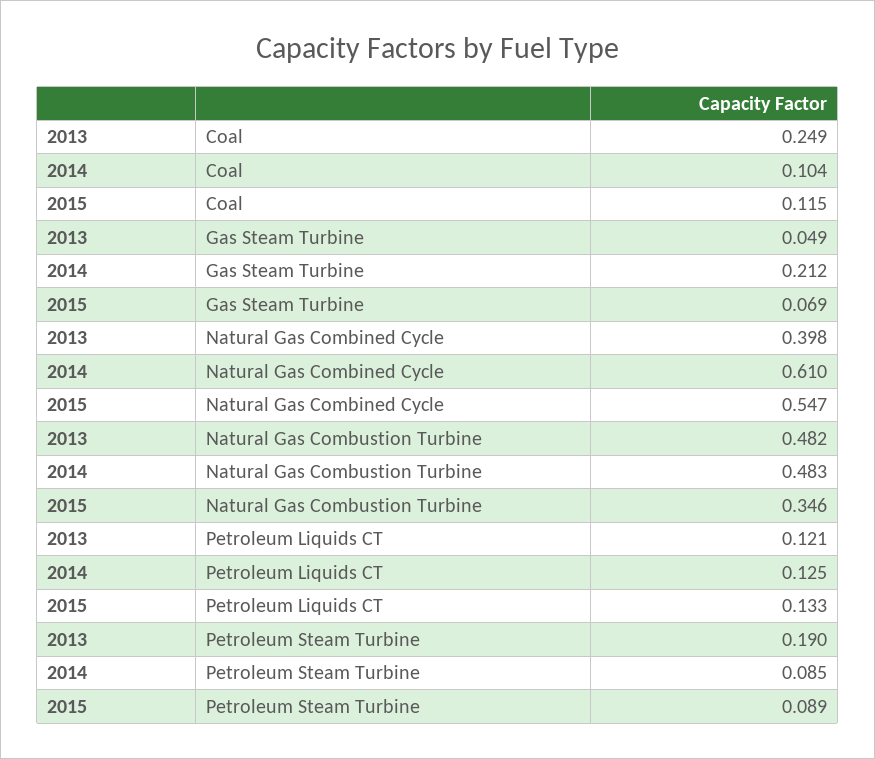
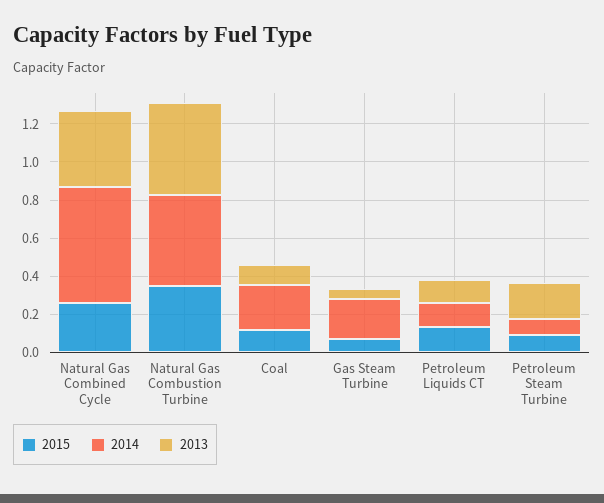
  {
    "2013": {
-     "Coal": 0.249,
+     "Coal": 0.1,
      "Gas Steam Turbine": 0.049,
      "Natural Gas Combined Cycle": 0.398,
      "Natural Gas Combustion Turbine": 0.482,
      "Petroleum Liquids CT": 0.121,
      "Petroleum Steam Turbine": 0.19
    },
    "2014": {
-     "Coal": 0.104,
+     "Coal": 0.25,
      "Gas Steam Turbine": 0.212,
      "Natural Gas Combined Cycle": 0.61,
      "Natural Gas Combustion Turbine": 0.483,
      "Petroleum Liquids CT": 0.125,
      "Petroleum Steam Turbine": 0.085
    },
    "2015": {
      "Coal": 0.115,
      "Gas Steam Turbine": 0.069,
-     "Natural Gas Combined Cycle": 0.547,
+     "Natural Gas Combined Cycle": 0.25,
      "Natural Gas Combustion Turbine": 0.346,
      "Petroleum Liquids CT": 0.133,
      "Petroleum Steam Turbine": 0.089
    }
  }

